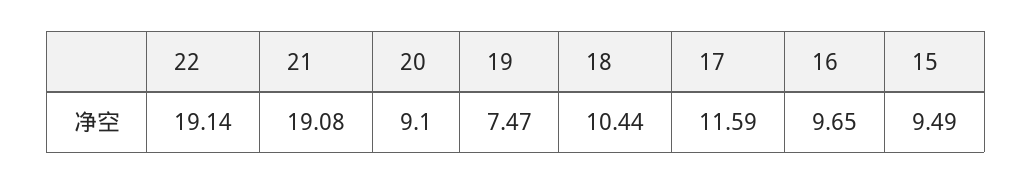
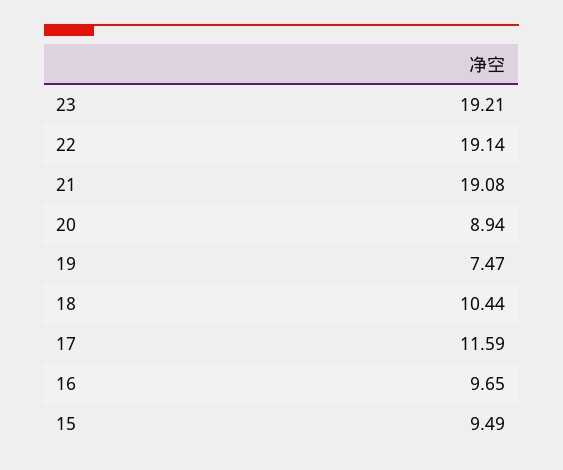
  {
    "22": 19.14,
    "21": 19.08,
-   "20": 9.1,
+   "20": 8.94,
    "19": 7.47,
    "18": 10.44,
    "17": 11.59,
    "16": 9.65,
-   "15": 9.49
+   "15": 9.49,
+   "23": 19.21
  }

